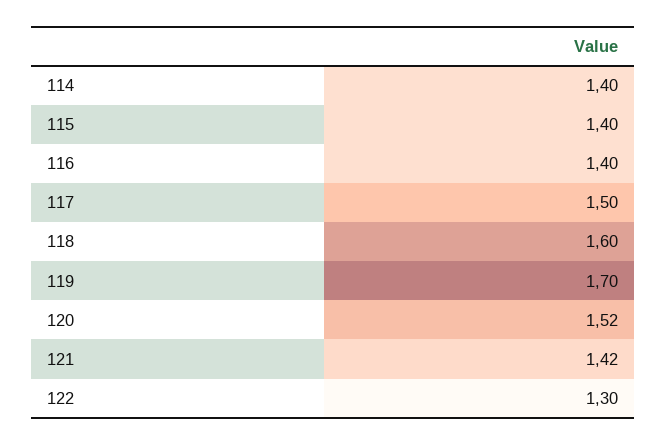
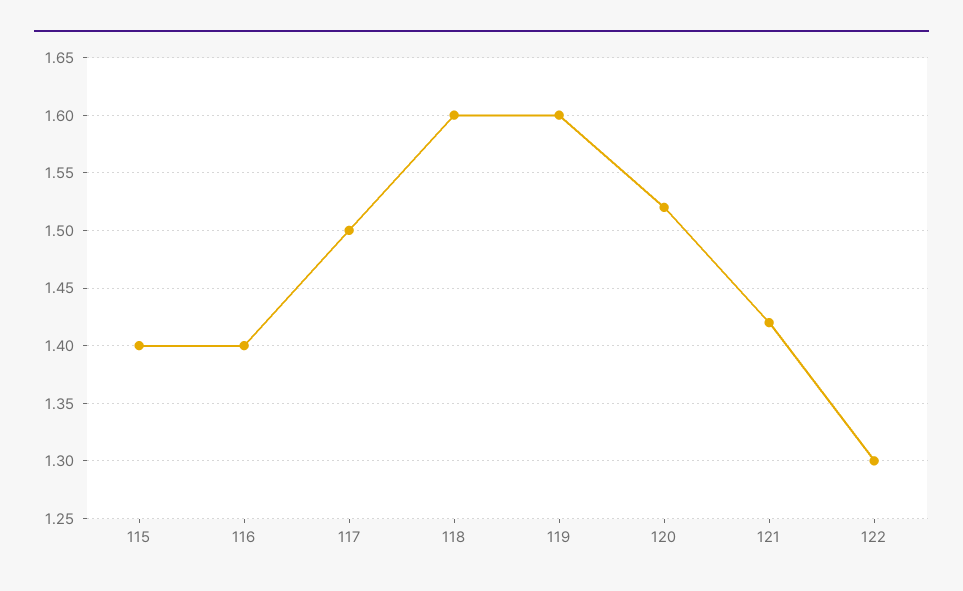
  {
-   "114": 1.4,
    "115": 1.4,
    "116": 1.4,
    "117": 1.5,
    "118": 1.6,
-   "119": 1.7,
+   "119": 1.6,
    "120": 1.52,
    "121": 1.42,
    "122": 1.3
  }

